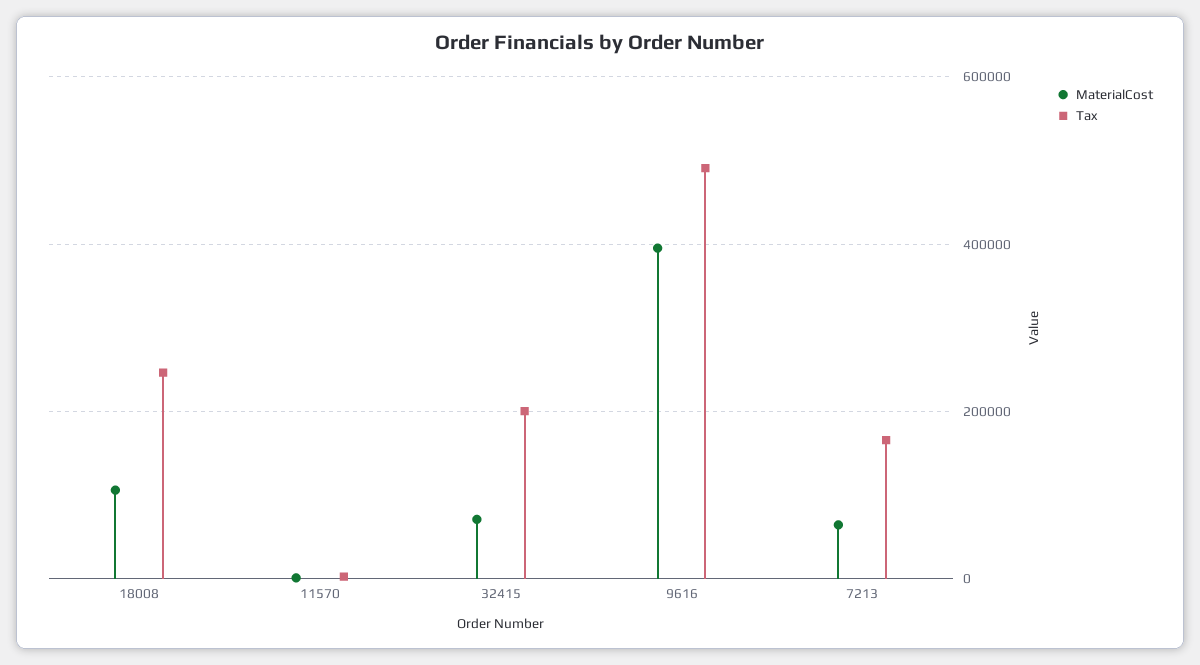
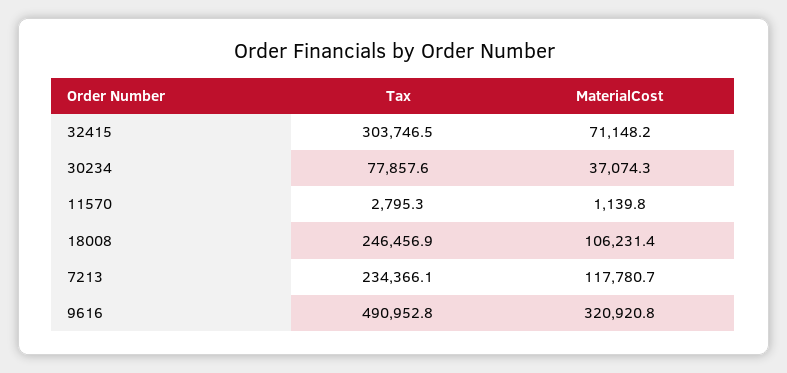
  {
    "MaterialCost": {
      "18008": 106231.4,
      "11570": 1139.8,
      "32415": 71148.2,
-     "9616": 400000,
+     "9616": 320920.8,
-     "7213": 60000
+     "7213": 117780.7,
+     "30234": 37074.3
    },
    "Tax": {
      "18008": 246456.9,
      "11570": 2795.3,
-     "32415": 200000,
+     "32415": 303746.5,
      "9616": 490952.8,
-     "7213": 160000
+     "7213": 234366.1,
+     "30234": 77857.6
    }
  }

